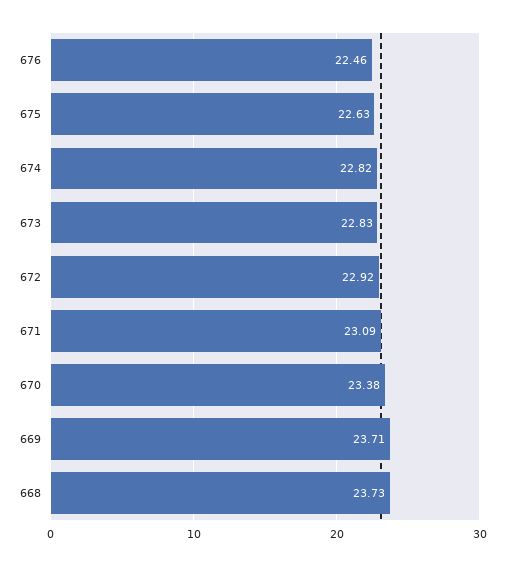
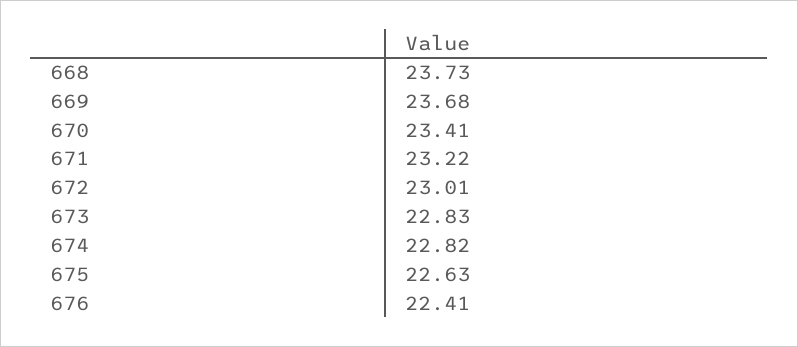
  {
-   "676": 22.46,
+   "676": 22.41,
    "675": 22.63,
    "674": 22.82,
    "673": 22.83,
-   "672": 22.92,
+   "672": 23.01,
-   "671": 23.09,
+   "671": 23.22,
-   "670": 23.38,
+   "670": 23.41,
-   "669": 23.71,
+   "669": 23.68,
    "668": 23.73
  }

